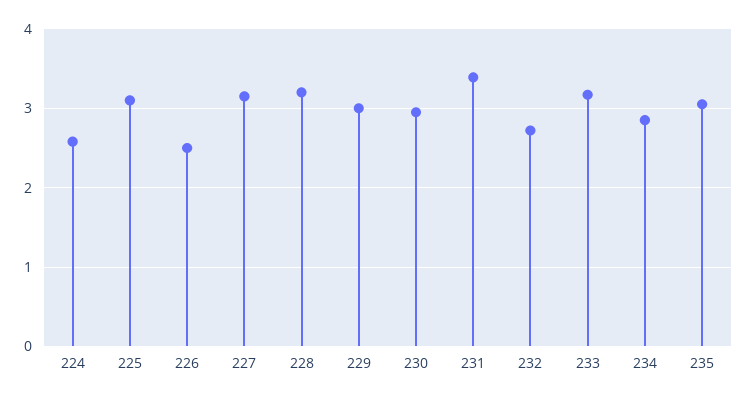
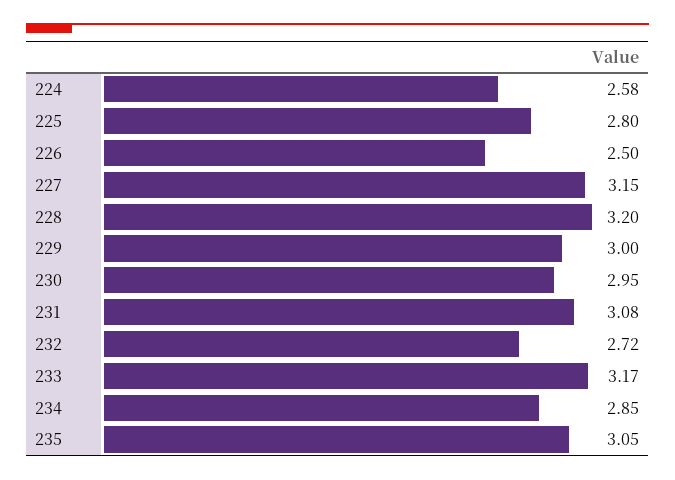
  {
    "224": 2.58,
-   "225": 3.1,
+   "225": 2.8,
    "226": 2.5,
    "227": 3.15,
    "228": 3.2,
    "229": 3,
    "230": 2.95,
-   "231": 3.4,
+   "231": 3.08,
    "232": 2.72,
    "233": 3.17,
    "234": 2.85,
    "235": 3.05
  }

